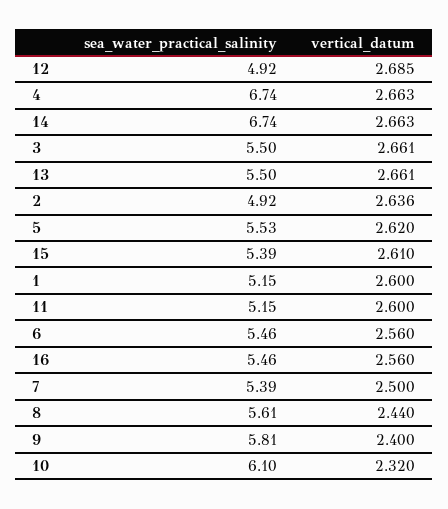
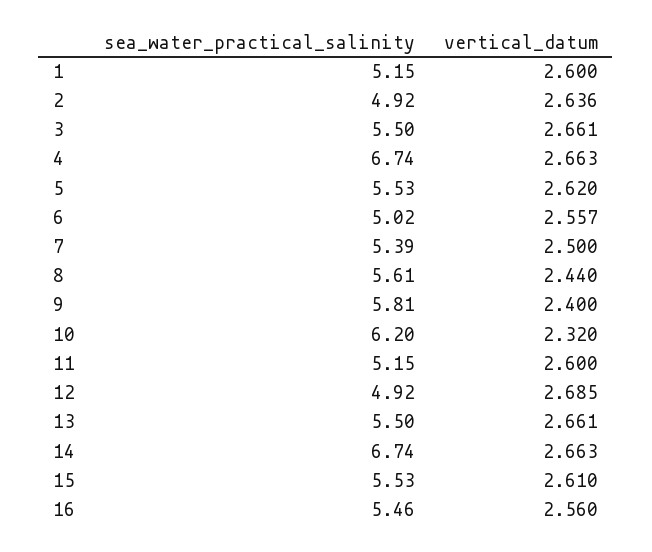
  {
    "sea_water_practical_salinity": {
      "12": 4.92,
      "4": 6.74,
      "14": 6.74,
      "3": 5.5,
      "13": 5.5,
      "2": 4.92,
      "5": 5.53,
-     "15": 5.39,
+     "15": 5.53,
      "1": 5.15,
      "11": 5.15,
-     "6": 5.46,
+     "6": 5.02,
      "16": 5.46,
      "7": 5.39,
      "8": 5.61,
      "9": 5.81,
-     "10": 6.1
+     "10": 6.2
    },
    "vertical_datum": {
      "12": 2.685,
      "4": 2.663,
      "14": 2.663,
      "3": 2.661,
      "13": 2.661,
      "2": 2.636,
      "5": 2.62,
      "15": 2.61,
      "1": 2.6,
      "11": 2.6,
-     "6": 2.56,
+     "6": 2.557,
      "16": 2.56,
      "7": 2.5,
      "8": 2.44,
      "9": 2.4,
      "10": 2.32
    }
  }

